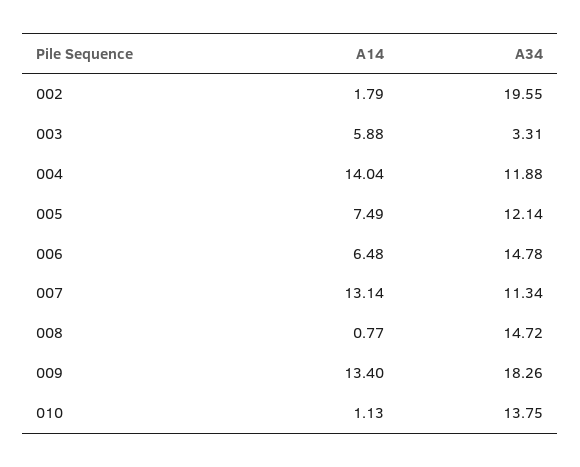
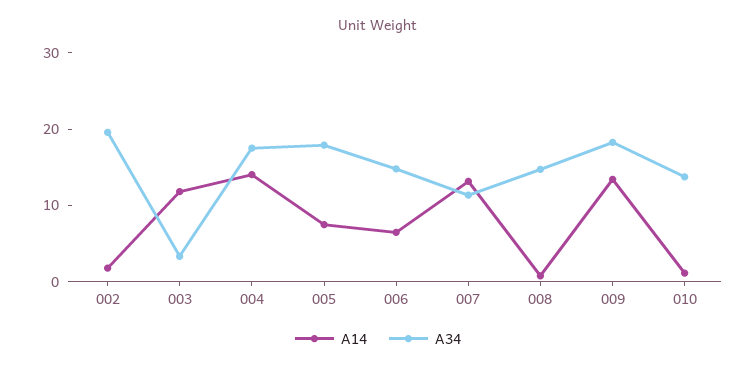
  {
    "A14": {
      "002": 1.79,
-     "003": 5.88,
+     "003": 12,
      "004": 14.04,
      "005": 7.49,
      "006": 6.48,
      "007": 13.14,
      "008": 0.77,
      "009": 13.4,
      "010": 1.13
    },
    "A34": {
      "002": 19.55,
      "003": 3.31,
-     "004": 11.88,
+     "004": 18,
-     "005": 12.14,
+     "005": 18,
      "006": 14.78,
      "007": 11.34,
      "008": 14.72,
      "009": 18.26,
      "010": 13.75
    }
  }

